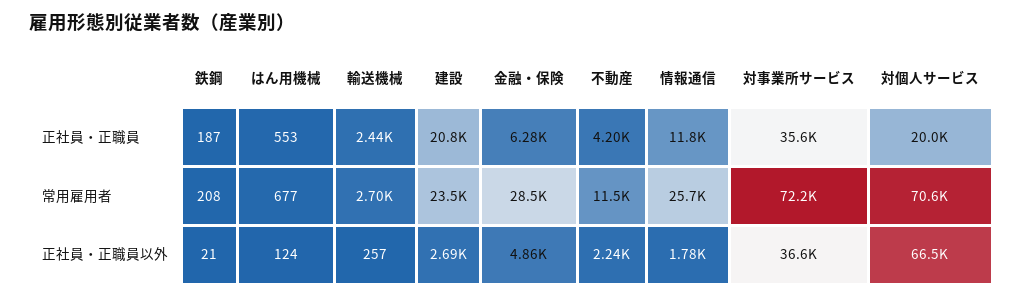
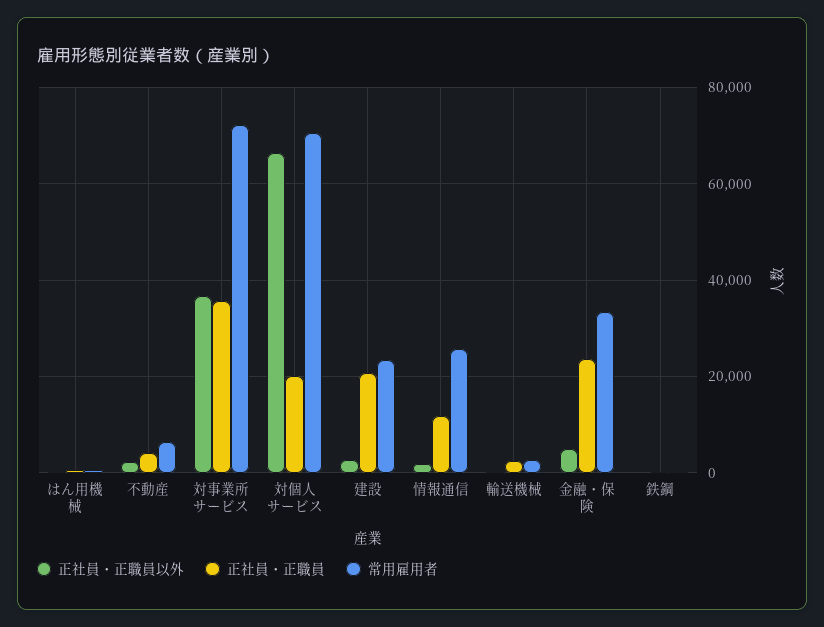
  {
    "正社員・正職員": {
      "鉄鋼": 187,
      "はん用機械": 553,
      "輸送機械": 2440,
      "建設": 20800,
-     "金融・保険": 6280,
+     "金融・保険": 24000,
      "不動産": 4200,
      "情報通信": 11800,
      "対事業所サービス": 35600,
      "対個人サービス": 20000
    },
    "常用雇用者": {
      "鉄鋼": 208,
      "はん用機械": 677,
      "輸送機械": 2700,
      "建設": 23500,
-     "金融・保険": 28500,
+     "金融・保険": 34000,
-     "不動産": 11500,
+     "不動産": 6000,
      "情報通信": 25700,
      "対事業所サービス": 72200,
      "対個人サービス": 70600
    },
    "正社員・正職員以外": {
      "鉄鋼": 21,
      "はん用機械": 124,
      "輸送機械": 257,
      "建設": 2690,
      "金融・保険": 4860,
      "不動産": 2240,
      "情報通信": 1780,
      "対事業所サービス": 36600,
      "対個人サービス": 66500
    }
  }

